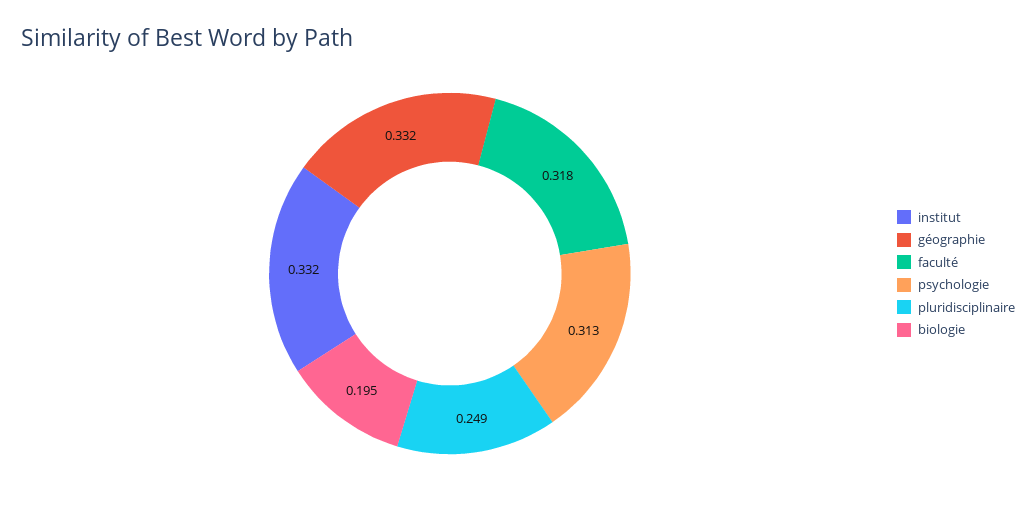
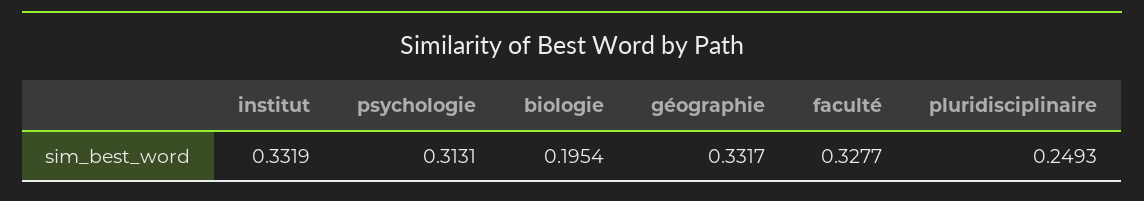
  {
    "institut": 0.3319,
    "géographie": 0.3317,
-   "faculté": 0.318,
+   "faculté": 0.3277,
    "psychologie": 0.3131,
    "pluridisciplinaire": 0.2493,
    "biologie": 0.1954
  }

